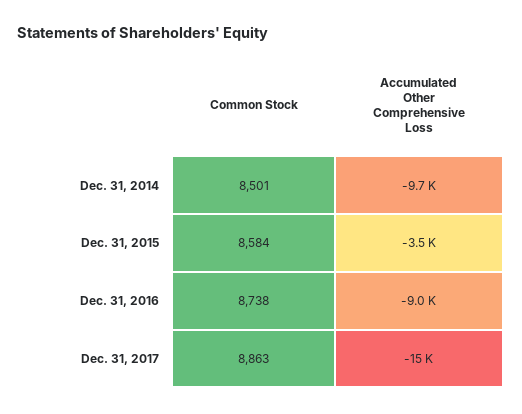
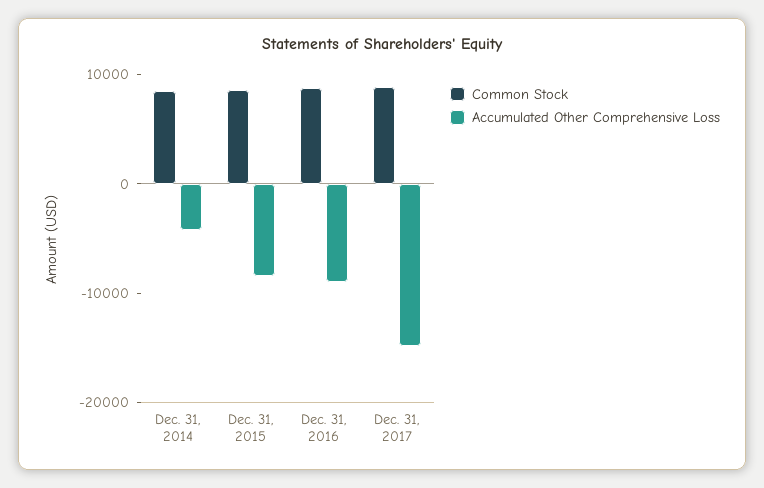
  {
    "Common Stock": {
      "Dec. 31, 2014": 8501,
      "Dec. 31, 2015": 8584,
      "Dec. 31, 2016": 8738,
      "Dec. 31, 2017": 8863
    },
    "Accumulated Other Comprehensive Loss": {
-     "Dec. 31, 2014": -9700,
+     "Dec. 31, 2014": -4000,
-     "Dec. 31, 2015": -3500,
+     "Dec. 31, 2015": -8000,
      "Dec. 31, 2016": -9000,
      "Dec. 31, 2017": -15000
    }
  }

